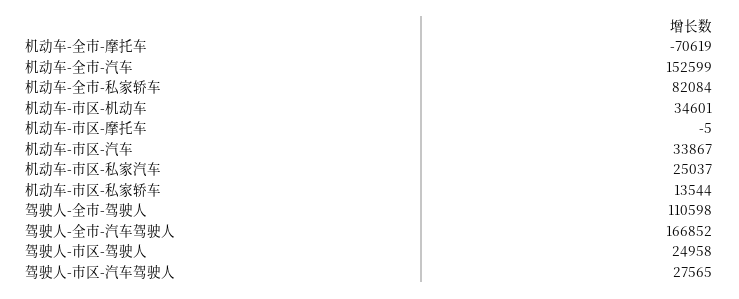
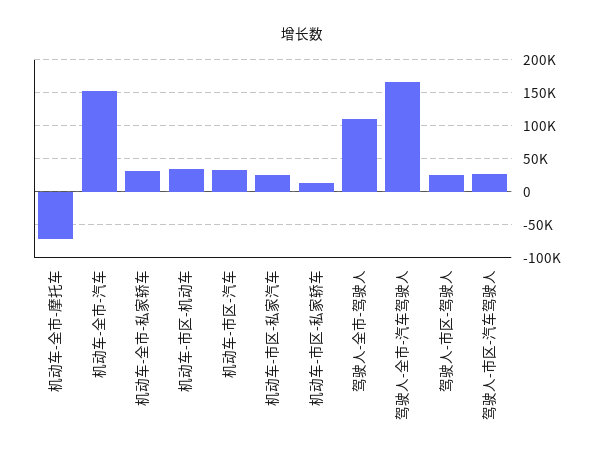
  {
    "机动车-全市-摩托车": -70619,
    "机动车-全市-汽车": 152599,
-   "机动车-全市-私家轿车": 82084,
+   "机动车-全市-私家轿车": 30000,
    "机动车-市区-机动车": 34601,
-   "机动车-市区-摩托车": -5,
    "机动车-市区-汽车": 33867,
    "机动车-市区-私家汽车": 25037,
    "机动车-市区-私家轿车": 13544,
    "驾驶人-全市-驾驶人": 110598,
    "驾驶人-全市-汽车驾驶人": 166852,
    "驾驶人-市区-驾驶人": 24958,
    "驾驶人-市区-汽车驾驶人": 27565
  }

